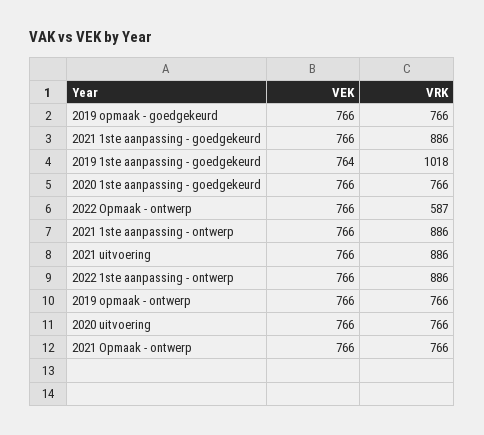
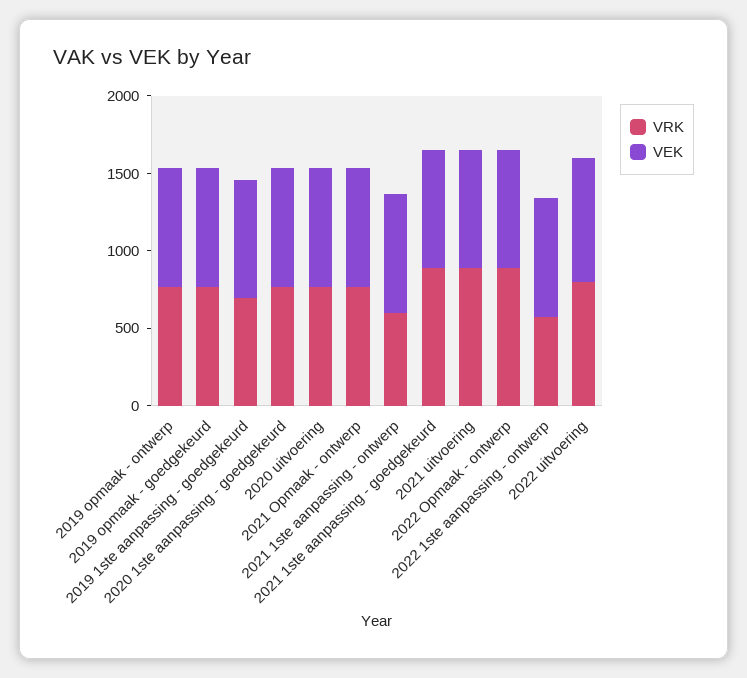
  {
    "VEK": {
      "2019 opmaak - goedgekeurd": 766,
      "2021 1ste aanpassing - goedgekeurd": 766,
      "2019 1ste aanpassing - goedgekeurd": 764,
      "2020 1ste aanpassing - goedgekeurd": 766,
      "2022 Opmaak - ontwerp": 766,
      "2021 1ste aanpassing - ontwerp": 766,
      "2021 uitvoering": 766,
      "2022 1ste aanpassing - ontwerp": 766,
      "2019 opmaak - ontwerp": 766,
      "2020 uitvoering": 766,
-     "2021 Opmaak - ontwerp": 766
+     "2021 Opmaak - ontwerp": 766,
+     "2022 uitvoering": 800
    },
    "VRK": {
      "2019 opmaak - goedgekeurd": 766,
      "2021 1ste aanpassing - goedgekeurd": 886,
-     "2019 1ste aanpassing - goedgekeurd": 1018,
+     "2019 1ste aanpassing - goedgekeurd": 700,
      "2020 1ste aanpassing - goedgekeurd": 766,
-     "2022 Opmaak - ontwerp": 587,
+     "2022 Opmaak - ontwerp": 900,
-     "2021 1ste aanpassing - ontwerp": 886,
+     "2021 1ste aanpassing - ontwerp": 600,
      "2021 uitvoering": 886,
-     "2022 1ste aanpassing - ontwerp": 886,
+     "2022 1ste aanpassing - ontwerp": 600,
      "2019 opmaak - ontwerp": 766,
      "2020 uitvoering": 766,
-     "2021 Opmaak - ontwerp": 766
+     "2021 Opmaak - ontwerp": 766,
+     "2022 uitvoering": 800
    }
  }

